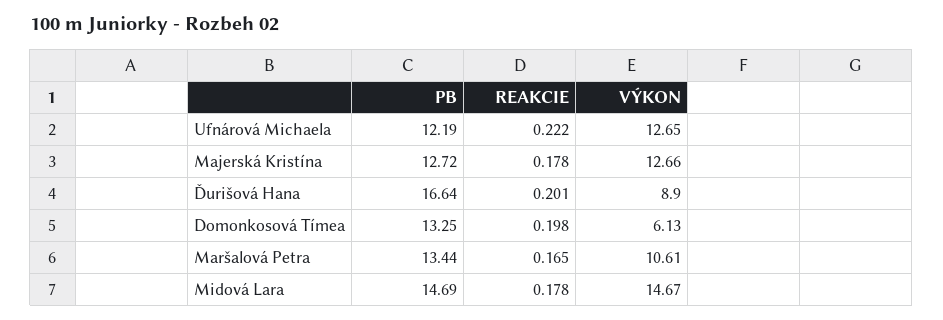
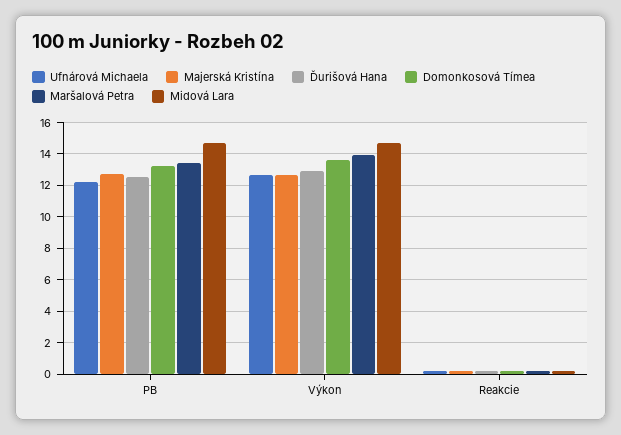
  {
    "Ufnárová Michaela": {
      "PB": 12.19,
      "REAKCIE": 0.222,
      "VÝKON": 12.65
    },
    "Majerská Kristína": {
      "PB": 12.72,
      "REAKCIE": 0.178,
      "VÝKON": 12.66
    },
    "Ďurišová Hana": {
-     "PB": 16.64,
+     "PB": 12.5,
      "REAKCIE": 0.201,
-     "VÝKON": 8.9
+     "VÝKON": 13
    },
    "Domonkosová Tímea": {
      "PB": 13.25,
      "REAKCIE": 0.198,
-     "VÝKON": 6.13
+     "VÝKON": 13.5
    },
    "Maršalová Petra": {
      "PB": 13.44,
      "REAKCIE": 0.165,
-     "VÝKON": 10.61
+     "VÝKON": 14
    },
    "Midová Lara": {
      "PB": 14.69,
      "REAKCIE": 0.178,
      "VÝKON": 14.67
    }
  }

